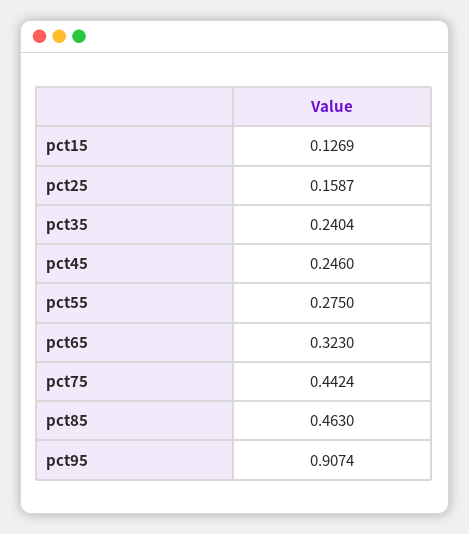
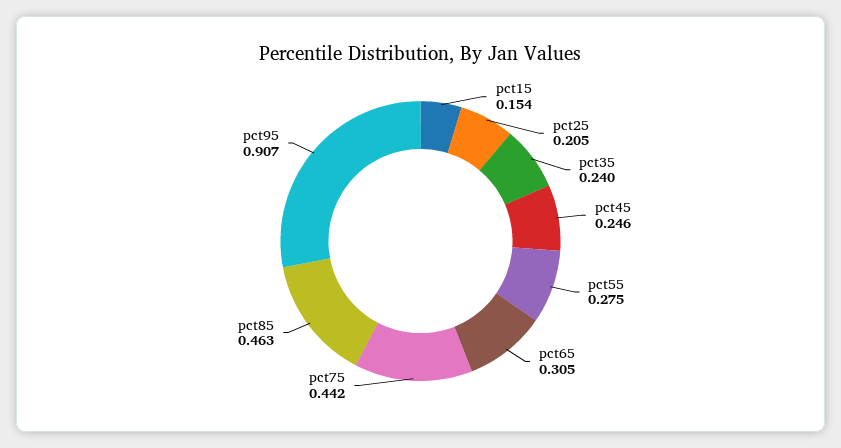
  {
-   "pct15": 0.1269,
+   "pct15": 0.154,
-   "pct25": 0.1587,
+   "pct25": 0.205,
    "pct35": 0.2404,
    "pct45": 0.246,
    "pct55": 0.275,
-   "pct65": 0.323,
+   "pct65": 0.305,
    "pct75": 0.4424,
    "pct85": 0.463,
    "pct95": 0.9074
  }

